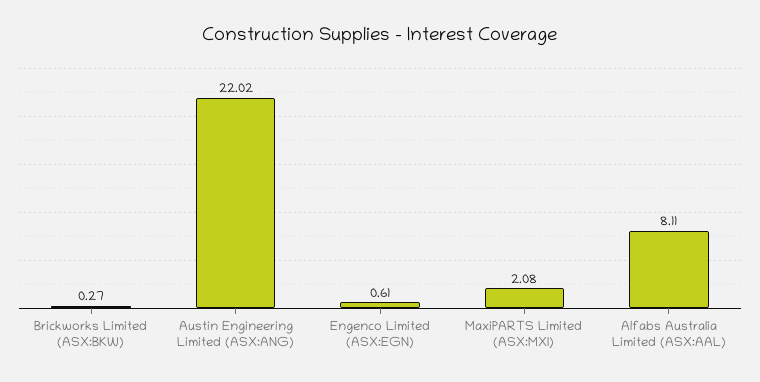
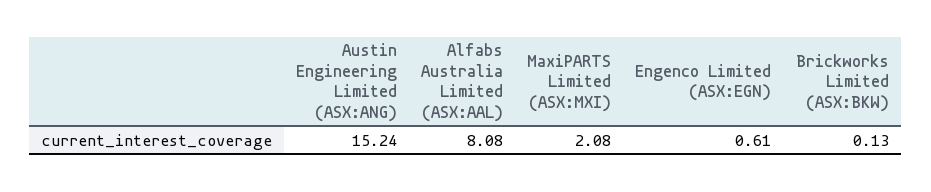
  {
-   "Brickworks Limited (ASX:BKW)": 0.27,
+   "Brickworks Limited (ASX:BKW)": 0.13,
-   "Austin Engineering Limited (ASX:ANG)": 22.02,
+   "Austin Engineering Limited (ASX:ANG)": 15.24,
    "Engenco Limited (ASX:EGN)": 0.61,
    "MaxiPARTS Limited (ASX:MXI)": 2.08,
-   "Alfabs Australia Limited (ASX:AAL)": 8.11
+   "Alfabs Australia Limited (ASX:AAL)": 8.08
  }

